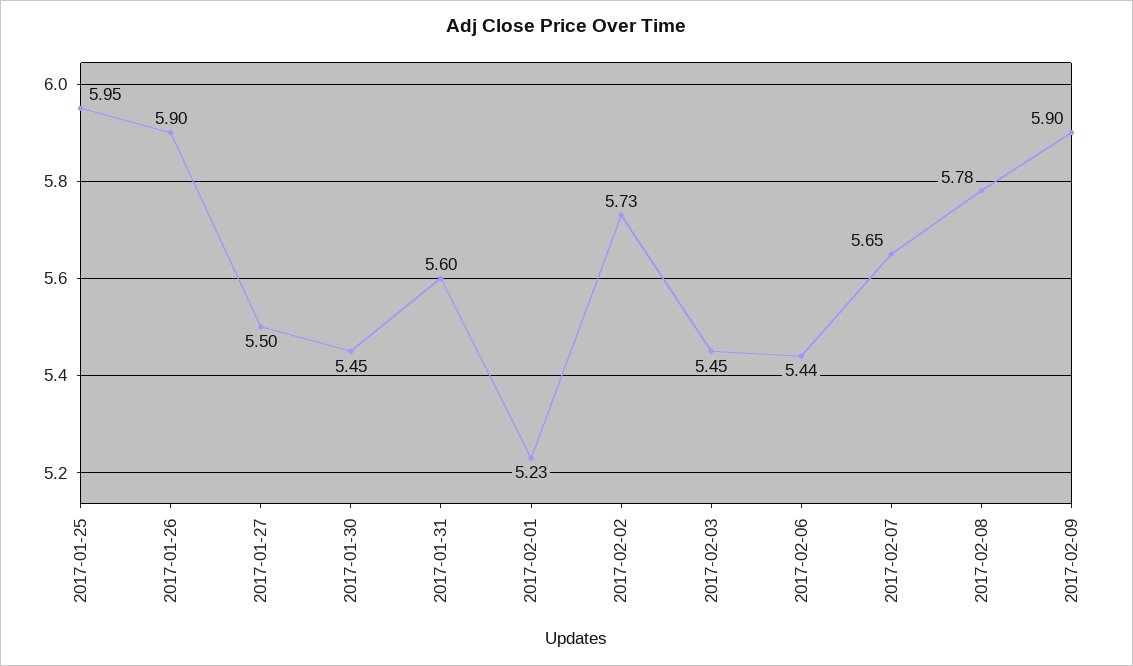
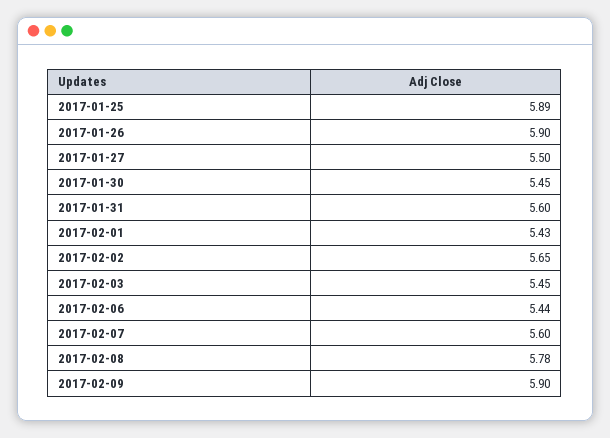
  {
-   "2017-01-25": 5.95,
+   "2017-01-25": 5.89,
    "2017-01-26": 5.9,
    "2017-01-27": 5.5,
    "2017-01-30": 5.45,
    "2017-01-31": 5.6,
-   "2017-02-01": 5.23,
+   "2017-02-01": 5.43,
-   "2017-02-02": 5.73,
+   "2017-02-02": 5.65,
    "2017-02-03": 5.45,
    "2017-02-06": 5.44,
-   "2017-02-07": 5.65,
+   "2017-02-07": 5.6,
    "2017-02-08": 5.78,
    "2017-02-09": 5.9
  }

